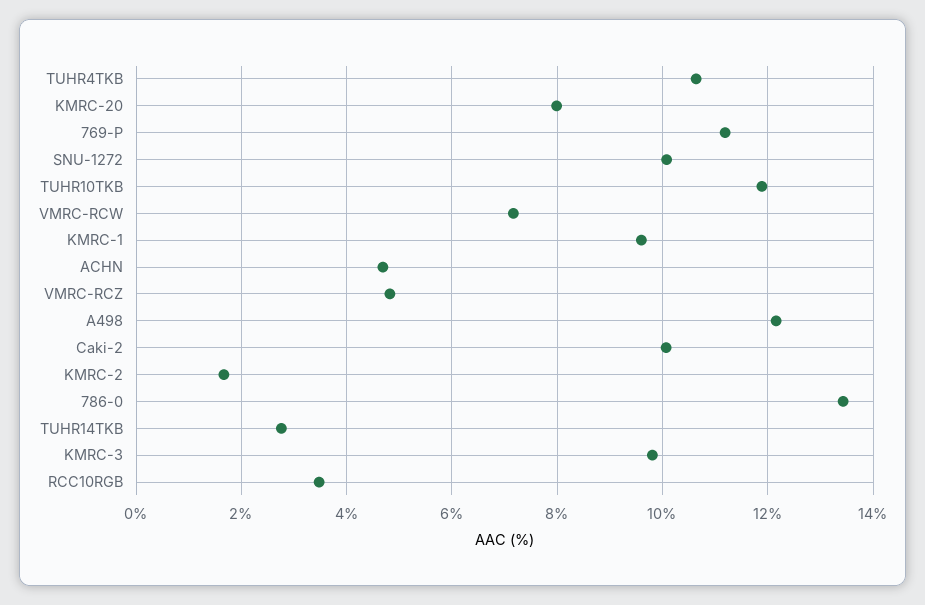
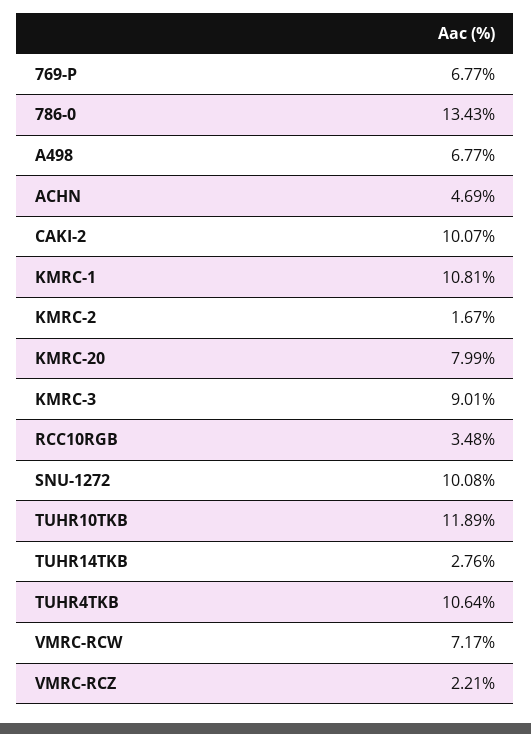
  {
    "TUHR4TKB": 10.64,
    "KMRC-20": 7.99,
-   "769-P": 11.2,
+   "769-P": 6.77,
    "SNU-1272": 10.08,
    "TUHR10TKB": 11.89,
    "VMRC-RCW": 7.17,
-   "KMRC-1": 9.6,
+   "KMRC-1": 10.81,
    "ACHN": 4.69,
-   "VMRC-RCZ": 4.8,
+   "VMRC-RCZ": 2.21,
-   "A498": 12.2,
+   "A498": 6.77,
    "Caki-2": 10.07,
    "KMRC-2": 1.67,
    "786-0": 13.43,
    "TUHR14TKB": 2.76,
-   "KMRC-3": 9.8,
+   "KMRC-3": 9.01,
    "RCC10RGB": 3.48
  }

